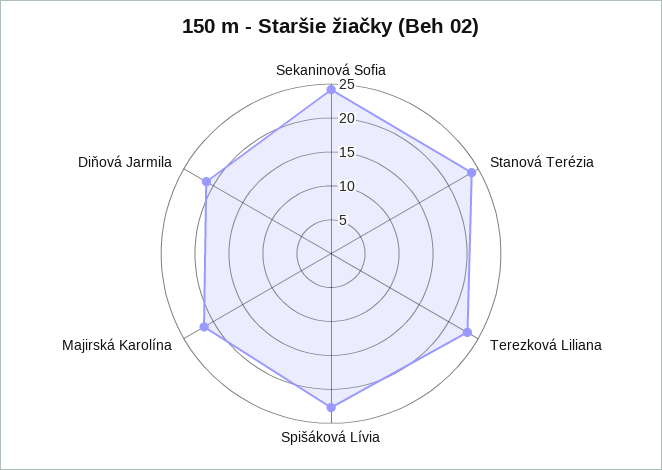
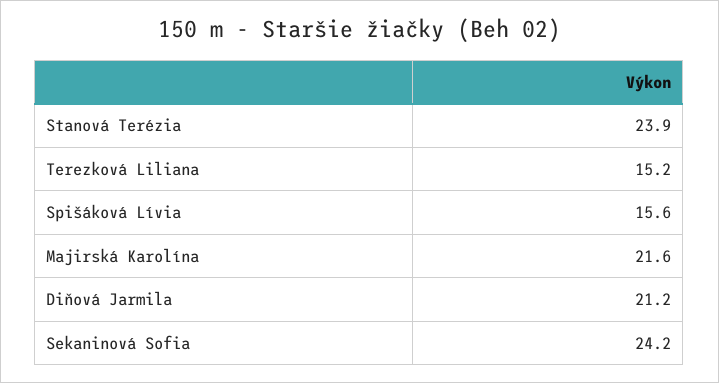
  {
    "Sekaninová Sofia": 24.2,
    "Stanová Terézia": 23.9,
-   "Terezková Liliana": 22.5,
+   "Terezková Liliana": 15.2,
-   "Spišáková Lívia": 22.5,
+   "Spišáková Lívia": 15.6,
    "Majirská Karolína": 21.6,
    "Diňová Jarmila": 21.2
  }

